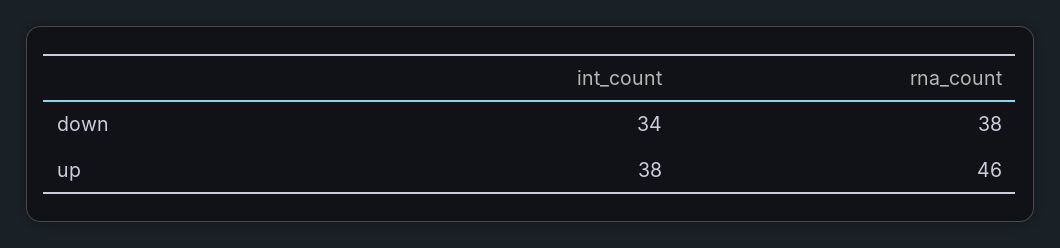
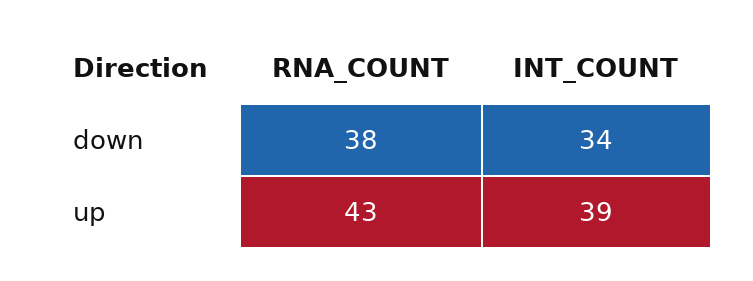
  {
    "int_count": {
      "down": 34,
-     "up": 38
+     "up": 39
    },
    "rna_count": {
      "down": 38,
-     "up": 46
+     "up": 43
    }
  }

